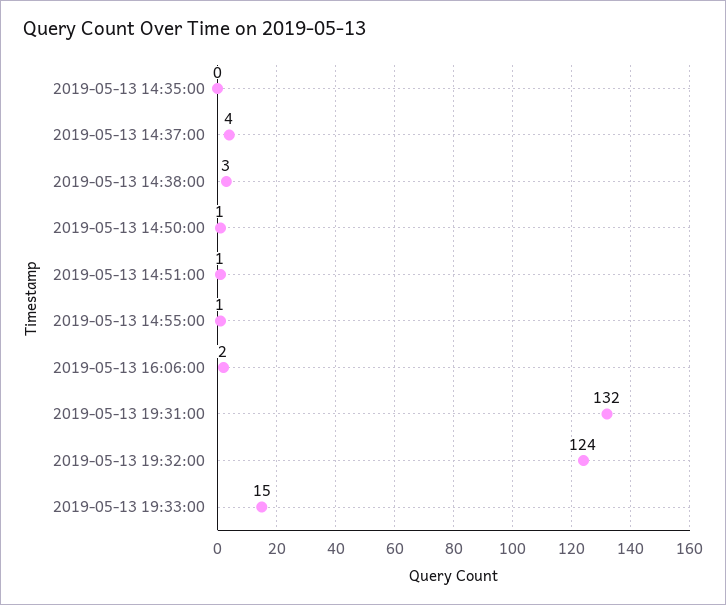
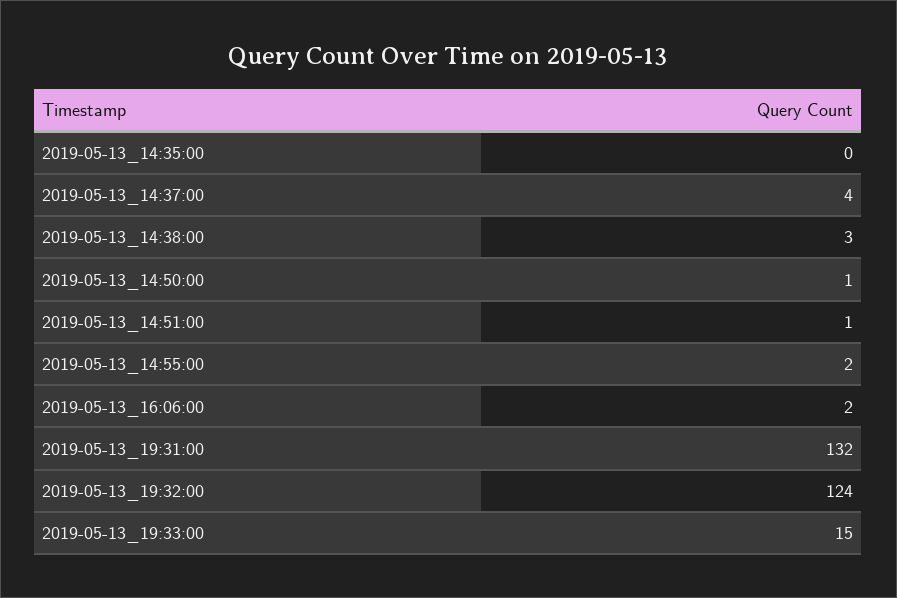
  {
    "2019-05-13 14:35:00": 0,
    "2019-05-13 14:37:00": 4,
    "2019-05-13 14:38:00": 3,
    "2019-05-13 14:50:00": 1,
    "2019-05-13 14:51:00": 1,
-   "2019-05-13 14:55:00": 1,
+   "2019-05-13 14:55:00": 2,
    "2019-05-13 16:06:00": 2,
    "2019-05-13 19:31:00": 132,
    "2019-05-13 19:32:00": 124,
    "2019-05-13 19:33:00": 15
  }

